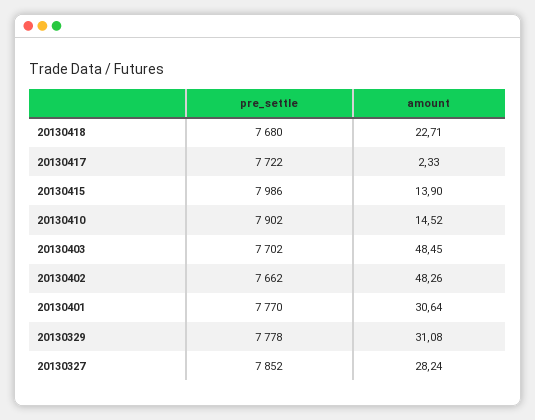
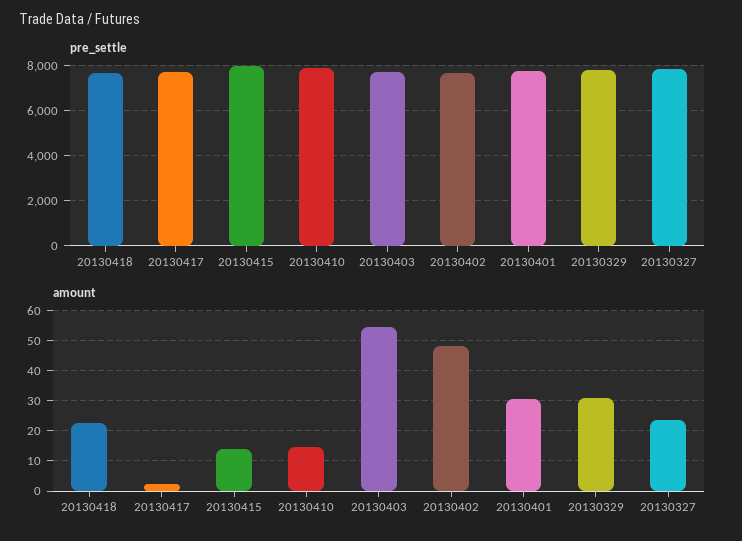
  {
    "pre_settle": {
      "20130418": 7680,
      "20130417": 7722,
      "20130415": 7986,
      "20130410": 7902,
      "20130403": 7702,
      "20130402": 7662,
      "20130401": 7770,
      "20130329": 7778,
      "20130327": 7852
    },
    "amount": {
      "20130418": 22.71,
      "20130417": 2.33,
      "20130415": 13.9,
      "20130410": 14.52,
-     "20130403": 48.45,
+     "20130403": 54,
      "20130402": 48.26,
      "20130401": 30.64,
      "20130329": 31.08,
-     "20130327": 28.24
+     "20130327": 24
    }
  }

